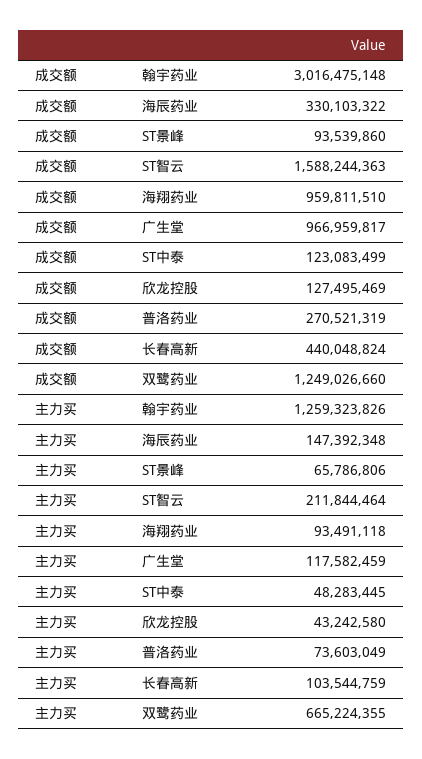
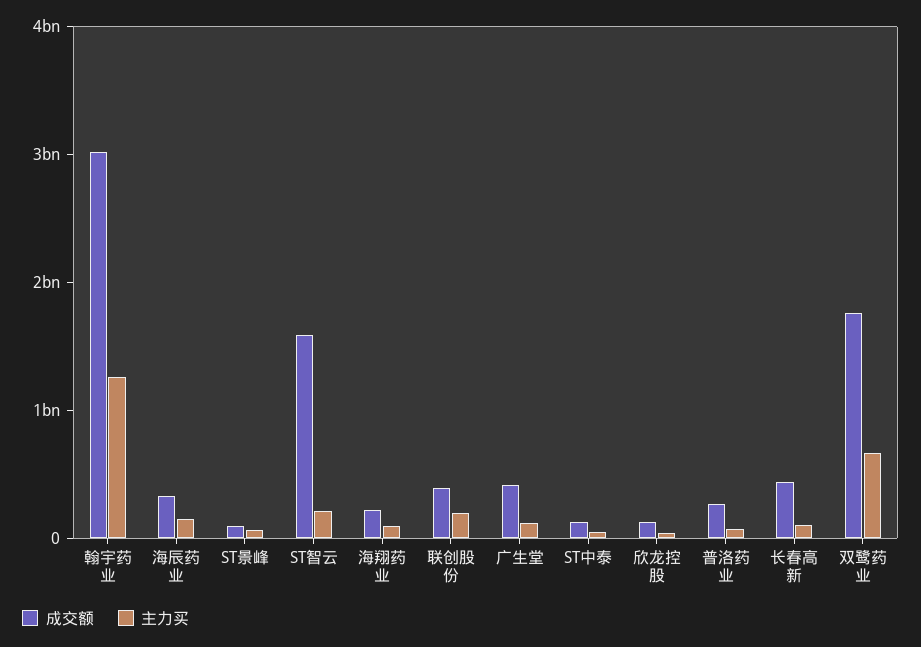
  {
    "成交额": {
      "翰宇药业": 3016475148,
      "海辰药业": 330103322,
      "ST景峰": 93539860,
      "ST智云": 1588244363,
-     "海翔药业": 959811510,
+     "海翔药业": 200000000,
-     "广生堂": 966959817,
+     "广生堂": 400000000,
      "ST中泰": 123083499,
      "欣龙控股": 127495469,
      "普洛药业": 270521319,
      "长春高新": 440048824,
-     "双鹭药业": 1249026660
+     "双鹭药业": 1800000000,
+     "联创股份": 400000000
    },
    "主力买": {
      "翰宇药业": 1259323826,
      "海辰药业": 147392348,
      "ST景峰": 65786806,
      "ST智云": 211844464,
      "海翔药业": 93491118,
      "广生堂": 117582459,
      "ST中泰": 48283445,
      "欣龙控股": 43242580,
      "普洛药业": 73603049,
      "长春高新": 103544759,
-     "双鹭药业": 665224355
+     "双鹭药业": 665224355,
+     "联创股份": 200000000
    }
  }

